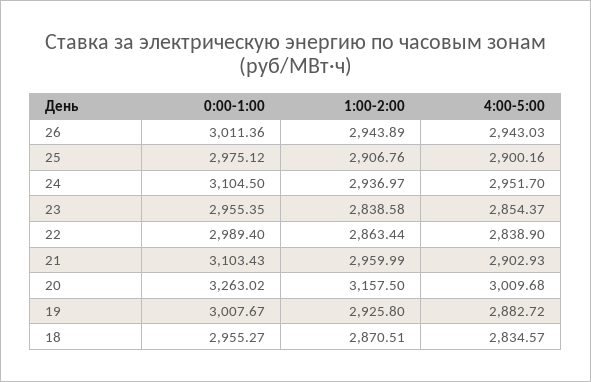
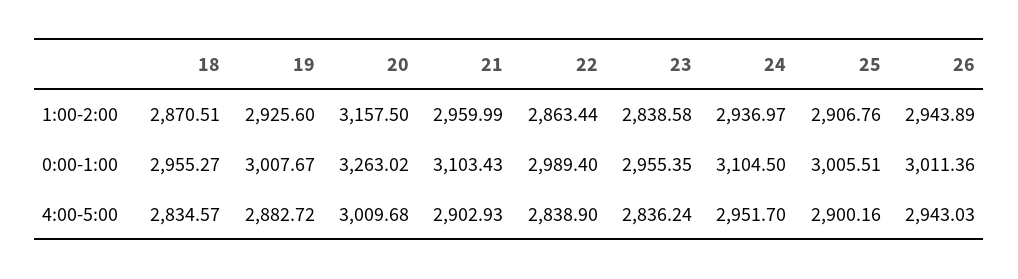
  {
    "0:00-1:00": {
      "26": 3011.36,
-     "25": 2975.12,
+     "25": 3005.51,
      "24": 3104.5,
      "23": 2955.35,
      "22": 2989.4,
      "21": 3103.43,
      "20": 3263.02,
      "19": 3007.67,
      "18": 2955.27
    },
    "1:00-2:00": {
      "26": 2943.89,
      "25": 2906.76,
      "24": 2936.97,
      "23": 2838.58,
      "22": 2863.44,
      "21": 2959.99,
      "20": 3157.5,
-     "19": 2925.8,
+     "19": 2925.6,
      "18": 2870.51
    },
    "4:00-5:00": {
      "26": 2943.03,
      "25": 2900.16,
      "24": 2951.7,
-     "23": 2854.37,
+     "23": 2836.24,
      "22": 2838.9,
      "21": 2902.93,
      "20": 3009.68,
      "19": 2882.72,
      "18": 2834.57
    }
  }

